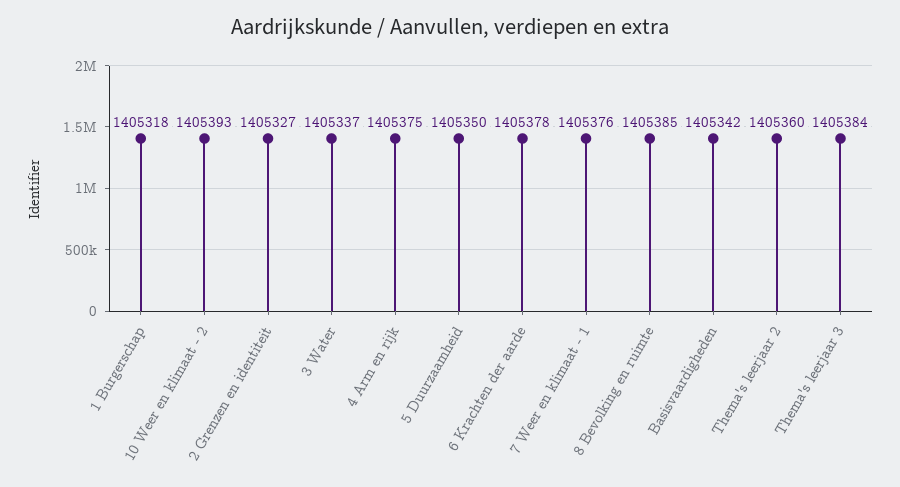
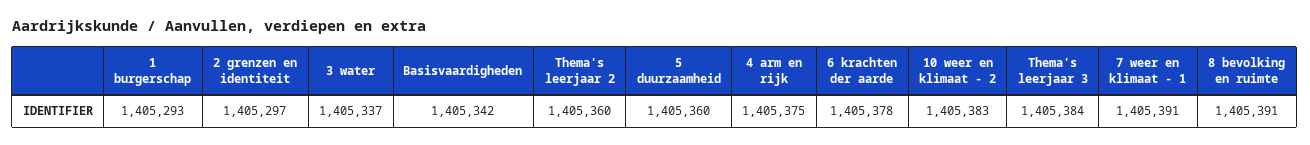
  {
-   "1 Burgerschap": 1405318,
+   "1 Burgerschap": 1405293,
-   "10 Weer en klimaat - 2": 1405393,
+   "10 Weer en klimaat - 2": 1405383,
-   "2 Grenzen en identiteit": 1405327,
+   "2 Grenzen en identiteit": 1405297,
    "3 Water": 1405337,
    "4 Arm en rijk": 1405375,
-   "5 Duurzaamheid": 1405350,
+   "5 Duurzaamheid": 1405360,
    "6 Krachten der aarde": 1405378,
-   "7 Weer en klimaat - 1": 1405376,
+   "7 Weer en klimaat - 1": 1405391,
-   "8 Bevolking en ruimte": 1405385,
+   "8 Bevolking en ruimte": 1405391,
    "Basisvaardigheden": 1405342,
    "Thema's leerjaar 2": 1405360,
    "Thema's leerjaar 3": 1405384
  }

